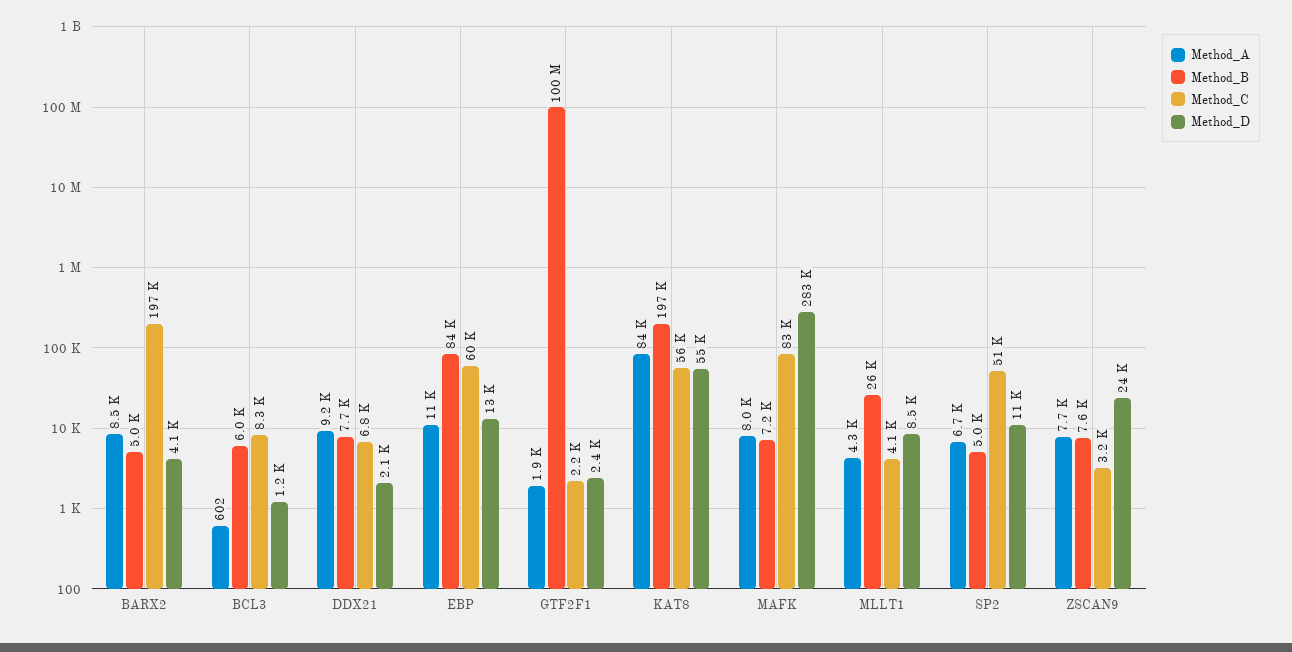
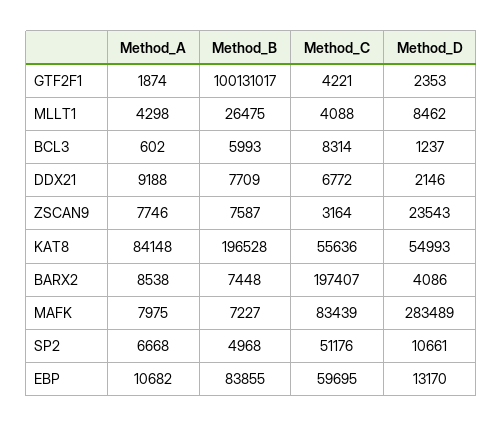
  {
    "Method_A": {
      "BARX2": 8538,
      "BCL3": 602,
      "DDX21": 9188,
      "EBP": 10682,
      "GTF2F1": 1874,
      "KAT8": 84148,
      "MAFK": 7975,
      "MLLT1": 4298,
      "SP2": 6668,
      "ZSCAN9": 7746
    },
    "Method_B": {
-     "BARX2": 5000,
+     "BARX2": 7448,
      "BCL3": 5993,
      "DDX21": 7709,
      "EBP": 83855,
      "GTF2F1": 100131017,
      "KAT8": 196528,
      "MAFK": 7227,
      "MLLT1": 26475,
      "SP2": 4968,
      "ZSCAN9": 7587
    },
    "Method_C": {
      "BARX2": 197407,
      "BCL3": 8314,
      "DDX21": 6772,
      "EBP": 59695,
-     "GTF2F1": 2200,
+     "GTF2F1": 4221,
      "KAT8": 55636,
      "MAFK": 83439,
      "MLLT1": 4088,
      "SP2": 51176,
      "ZSCAN9": 3164
    },
    "Method_D": {
      "BARX2": 4086,
      "BCL3": 1237,
      "DDX21": 2146,
      "EBP": 13170,
      "GTF2F1": 2353,
      "KAT8": 54993,
      "MAFK": 283489,
      "MLLT1": 8462,
      "SP2": 10661,
      "ZSCAN9": 23543
    }
  }

